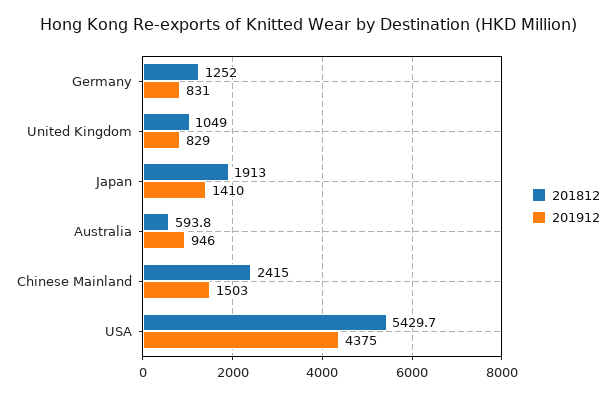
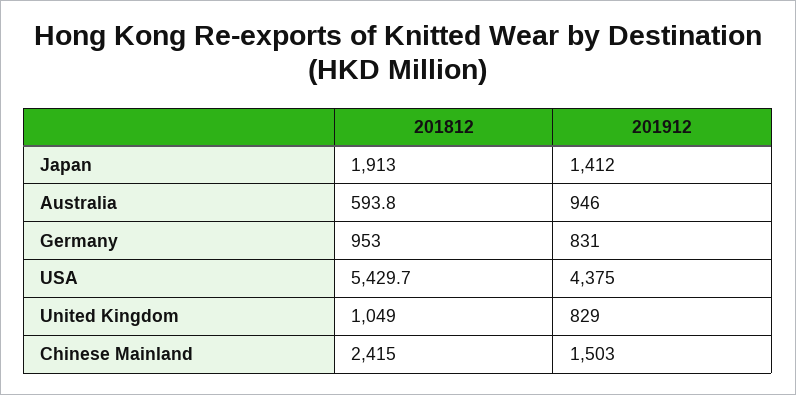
  {
    "201812": {
-     "Germany": 1252,
+     "Germany": 953,
      "United Kingdom": 1049,
      "Japan": 1913,
      "Australia": 593.8,
      "Chinese Mainland": 2415,
      "USA": 5429.7
    },
    "201912": {
      "Germany": 831,
      "United Kingdom": 829,
-     "Japan": 1410,
+     "Japan": 1412,
      "Australia": 946,
      "Chinese Mainland": 1503,
      "USA": 4375
    }
  }

